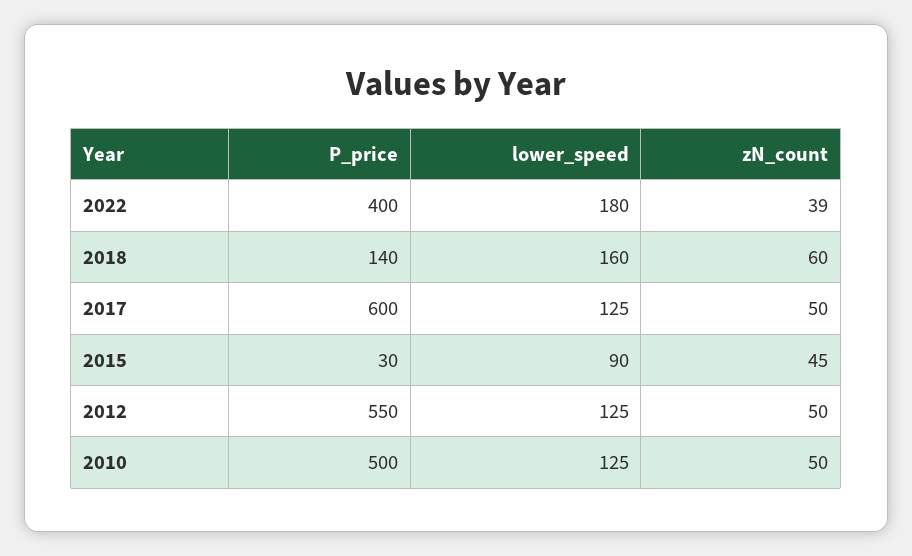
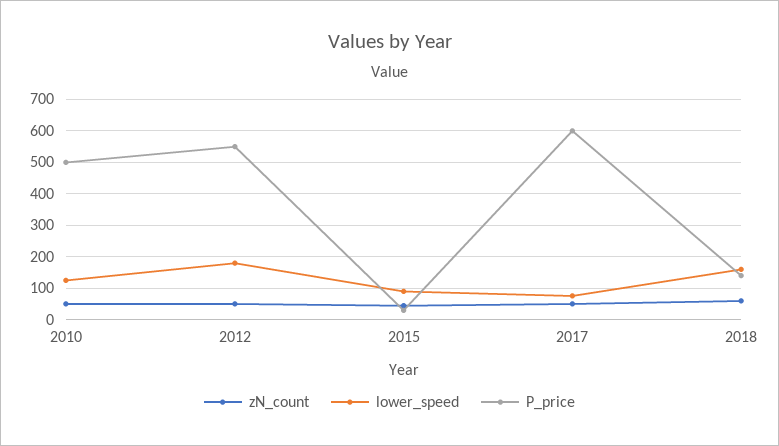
  {
    "P_price": {
-     "2022": 400,
      "2018": 140,
      "2017": 600,
      "2015": 30,
      "2012": 550,
      "2010": 500
    },
    "lower_speed": {
-     "2022": 180,
      "2018": 160,
-     "2017": 125,
+     "2017": 80,
      "2015": 90,
-     "2012": 125,
+     "2012": 180,
      "2010": 125
    },
    "zN_count": {
-     "2022": 39,
      "2018": 60,
      "2017": 50,
      "2015": 45,
      "2012": 50,
      "2010": 50
    }
  }

